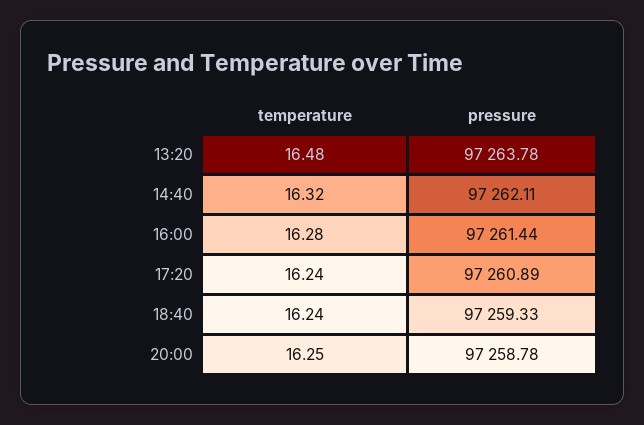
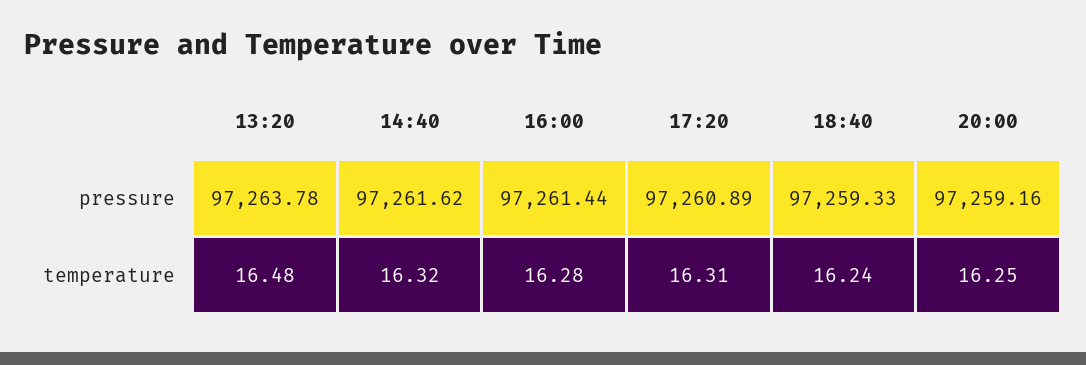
  {
    "temperature": {
      "13:20": 16.48,
      "14:40": 16.32,
      "16:00": 16.28,
-     "17:20": 16.24,
+     "17:20": 16.31,
      "18:40": 16.24,
      "20:00": 16.25
    },
    "pressure": {
      "13:20": 97263.78,
-     "14:40": 97262.11,
+     "14:40": 97261.62,
      "16:00": 97261.44,
      "17:20": 97260.89,
      "18:40": 97259.33,
-     "20:00": 97258.78
+     "20:00": 97259.16
    }
  }

